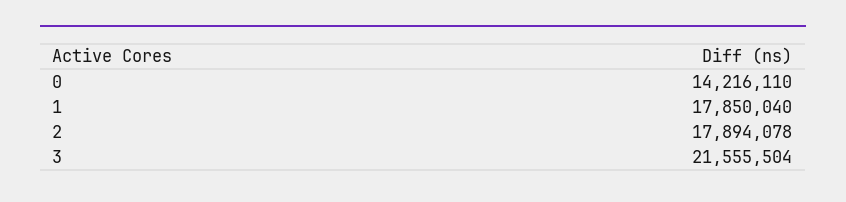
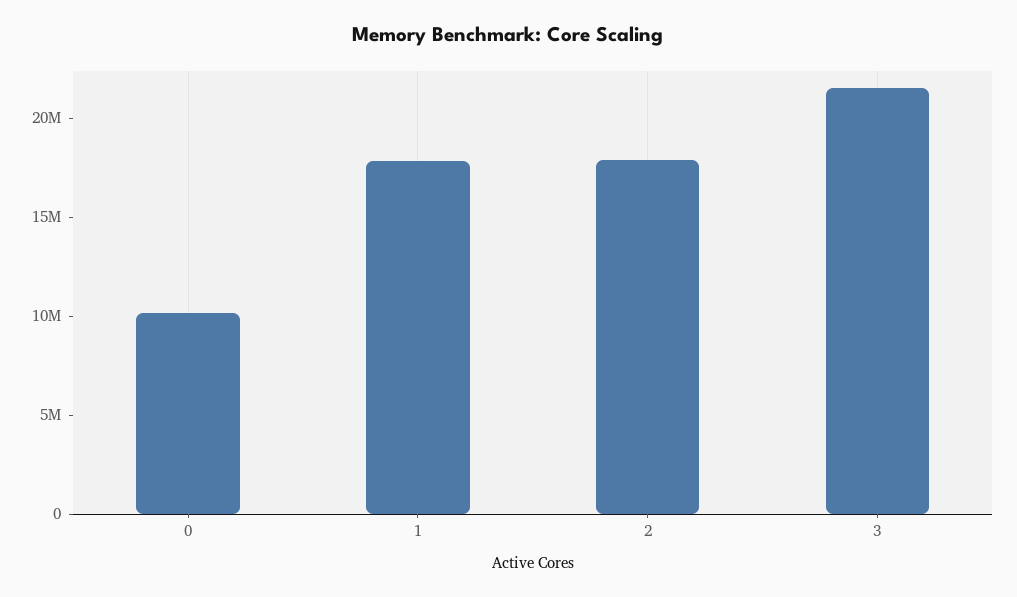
  {
-   "0": 14216110,
+   "0": 10000000,
    "1": 17850040,
    "2": 17894078,
    "3": 21555504
  }

